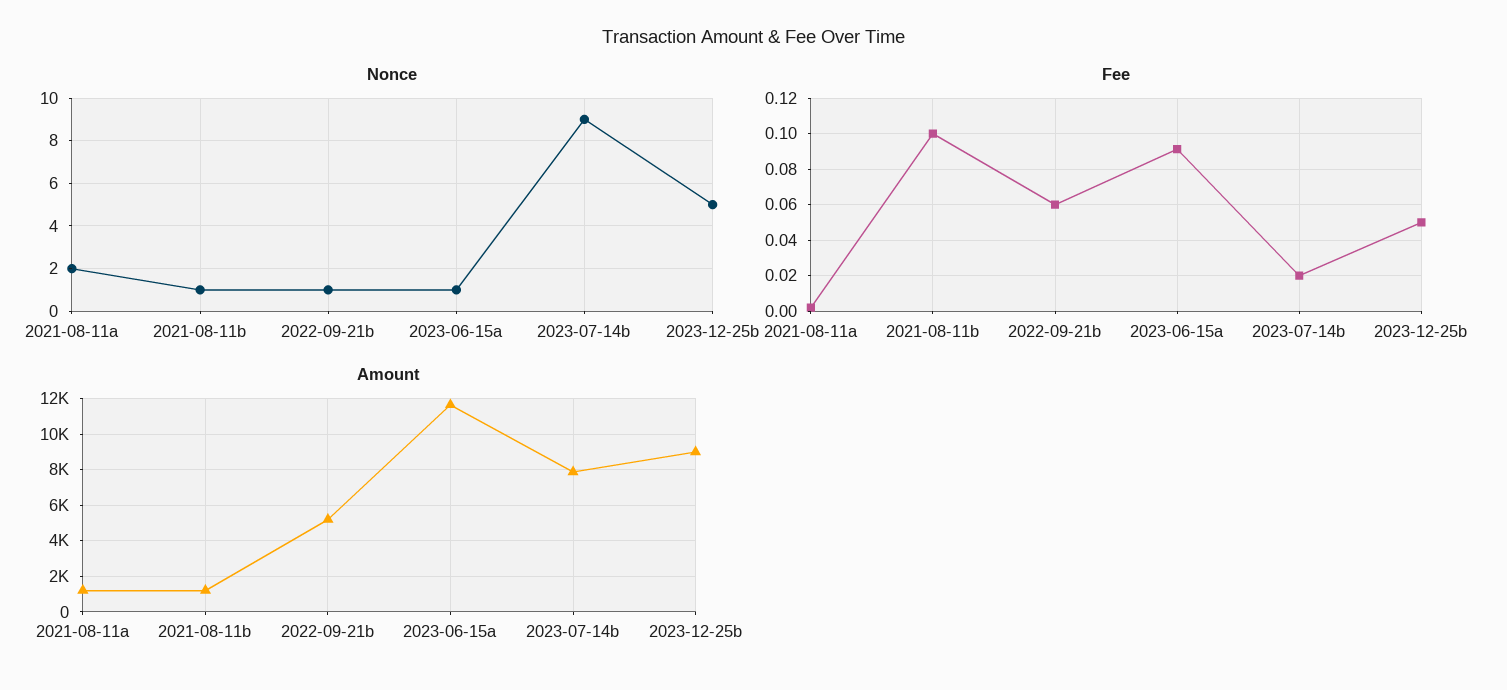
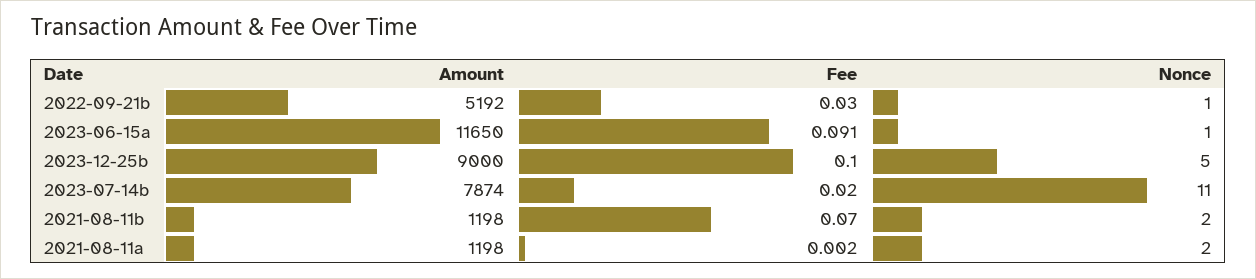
  {
    "Nonce": {
      "2021-08-11a": 2,
-     "2021-08-11b": 1,
+     "2021-08-11b": 2,
      "2022-09-21b": 1,
      "2023-06-15a": 1,
-     "2023-07-14b": 9,
+     "2023-07-14b": 11,
      "2023-12-25b": 5
    },
    "Fee": {
      "2021-08-11a": 0.002,
-     "2021-08-11b": 0.1,
+     "2021-08-11b": 0.07,
-     "2022-09-21b": 0.06,
+     "2022-09-21b": 0.03,
      "2023-06-15a": 0.091,
      "2023-07-14b": 0.02,
-     "2023-12-25b": 0.05
+     "2023-12-25b": 0.1
    },
    "Amount": {
      "2021-08-11a": 1198,
      "2021-08-11b": 1198,
      "2022-09-21b": 5192,
      "2023-06-15a": 11650,
      "2023-07-14b": 7874,
      "2023-12-25b": 9000
    }
  }

